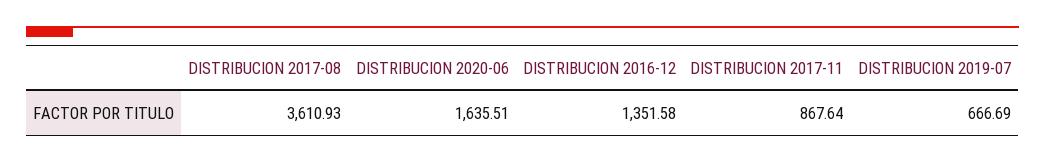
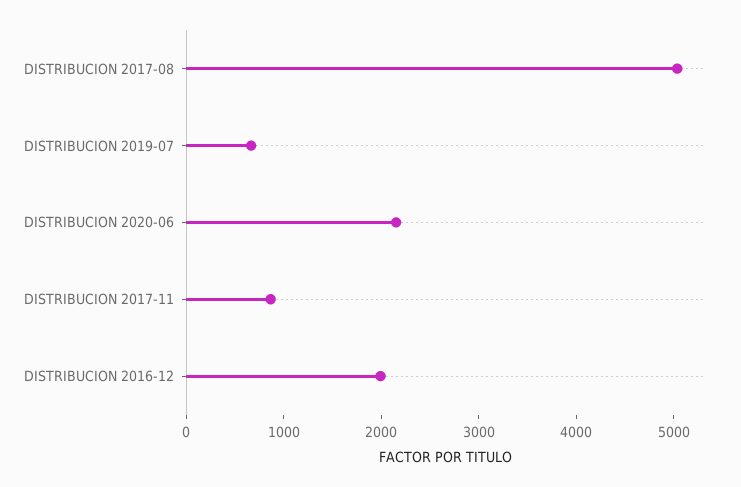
  {
-   "DISTRIBUCION 2017-08": 3610.93,
+   "DISTRIBUCION 2017-08": 5000,
-   "DISTRIBUCION 2020-06": 1635.51,
+   "DISTRIBUCION 2020-06": 2200,
-   "DISTRIBUCION 2016-12": 1351.58,
+   "DISTRIBUCION 2016-12": 2000,
    "DISTRIBUCION 2017-11": 867.64,
    "DISTRIBUCION 2019-07": 666.69
  }

